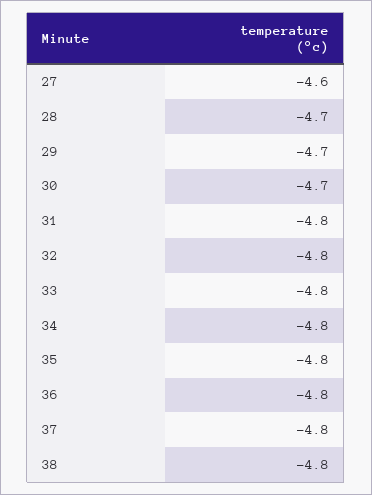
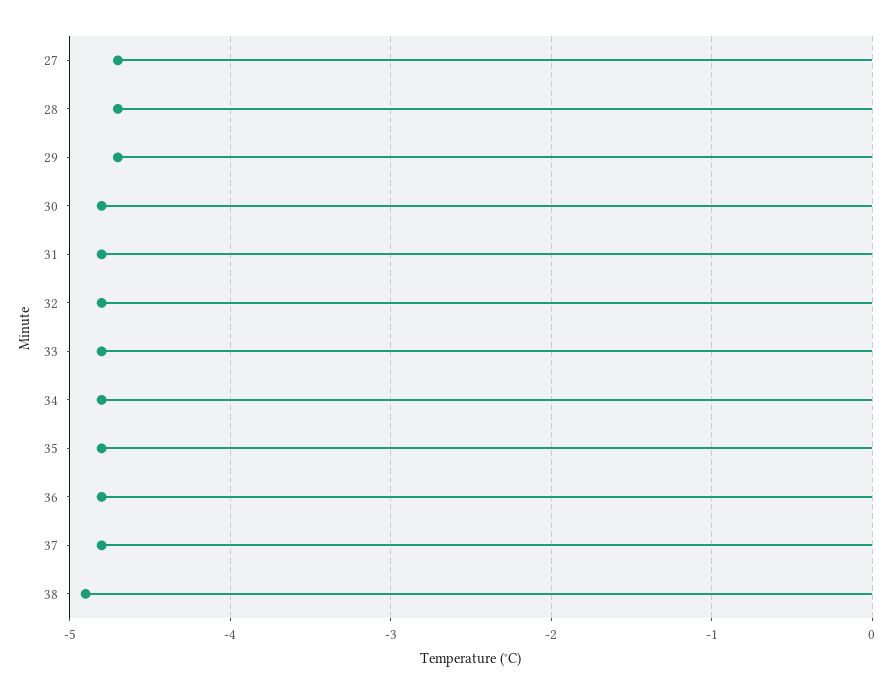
  {
-   "27": -4.6,
+   "27": -4.7,
    "28": -4.7,
    "29": -4.7,
-   "30": -4.7,
+   "30": -4.8,
    "31": -4.8,
    "32": -4.8,
    "33": -4.8,
    "34": -4.8,
    "35": -4.8,
    "36": -4.8,
    "37": -4.8,
-   "38": -4.8
+   "38": -4.9
  }

